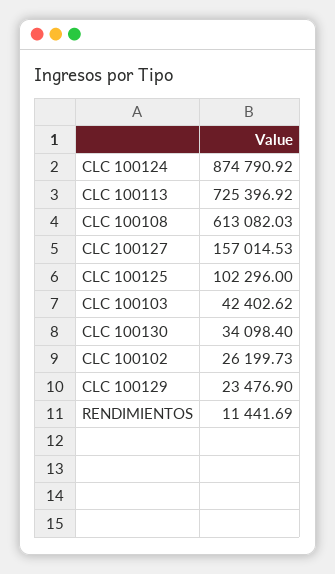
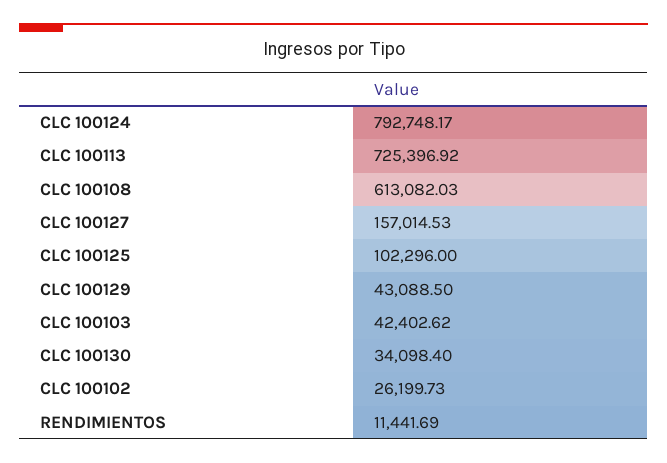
  {
-   "CLC 100124": 874790.92,
+   "CLC 100124": 792748.17,
    "CLC 100113": 725396.92,
    "CLC 100108": 613082.03,
    "CLC 100127": 157014.53,
    "CLC 100125": 102296,
    "CLC 100103": 42402.62,
    "CLC 100130": 34098.4,
    "CLC 100102": 26199.73,
-   "CLC 100129": 23476.9,
+   "CLC 100129": 43088.5,
    "RENDIMIENTOS": 11441.69
  }

